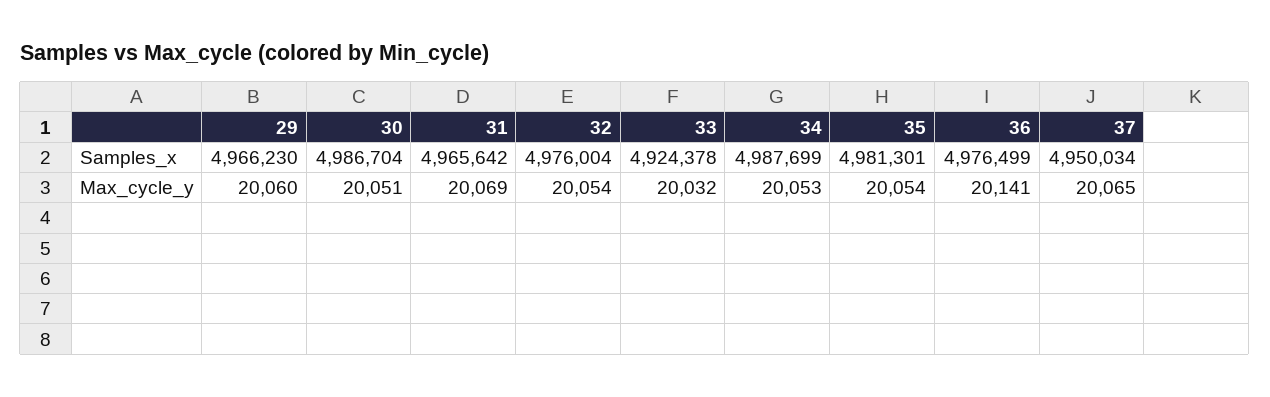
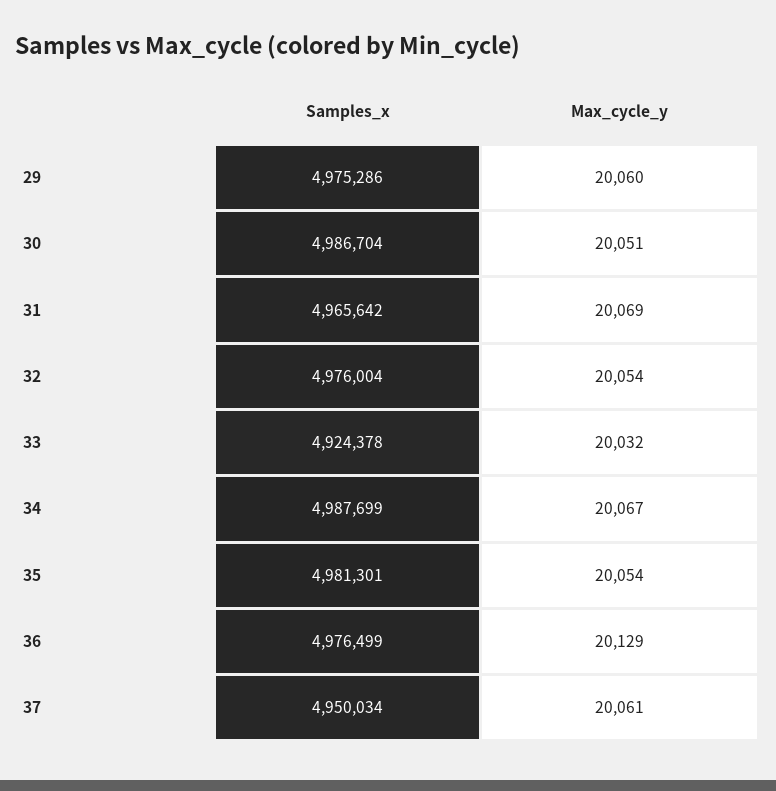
  {
    "29": {
-     "Samples_x": 4966230,
+     "Samples_x": 4975286,
      "Max_cycle_y": 20060
    },
    "30": {
      "Samples_x": 4986704,
      "Max_cycle_y": 20051
    },
    "31": {
      "Samples_x": 4965642,
      "Max_cycle_y": 20069
    },
    "32": {
      "Samples_x": 4976004,
      "Max_cycle_y": 20054
    },
    "33": {
      "Samples_x": 4924378,
      "Max_cycle_y": 20032
    },
    "34": {
      "Samples_x": 4987699,
-     "Max_cycle_y": 20053
+     "Max_cycle_y": 20067
    },
    "35": {
      "Samples_x": 4981301,
      "Max_cycle_y": 20054
    },
    "36": {
      "Samples_x": 4976499,
-     "Max_cycle_y": 20141
+     "Max_cycle_y": 20129
    },
    "37": {
      "Samples_x": 4950034,
-     "Max_cycle_y": 20065
+     "Max_cycle_y": 20061
    }
  }

